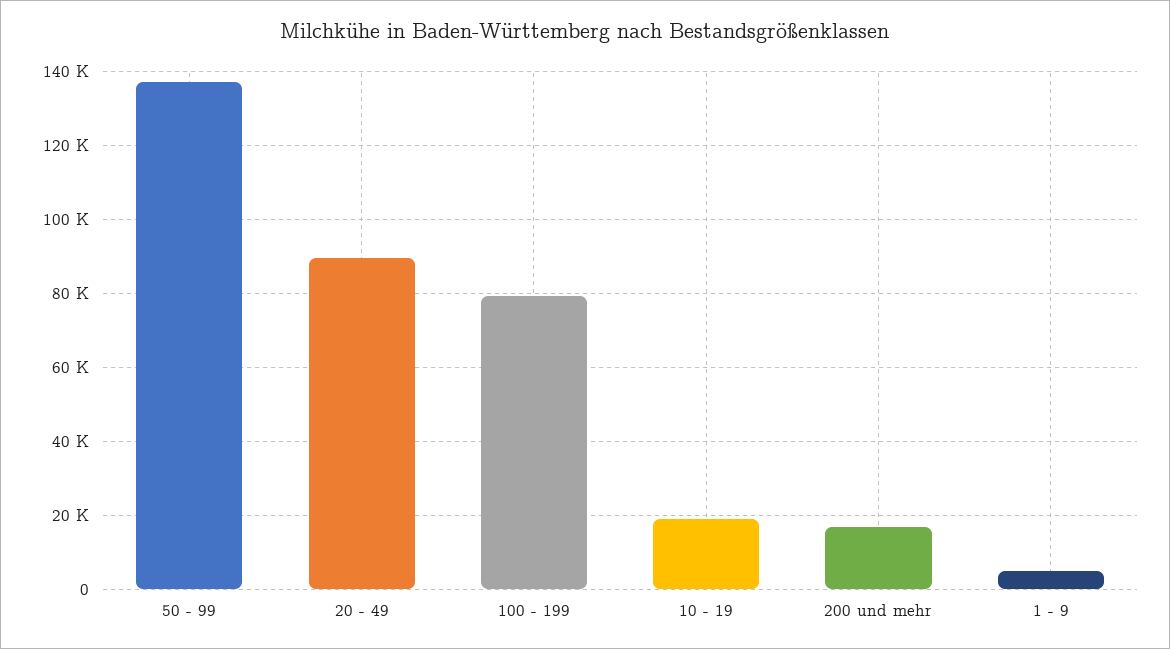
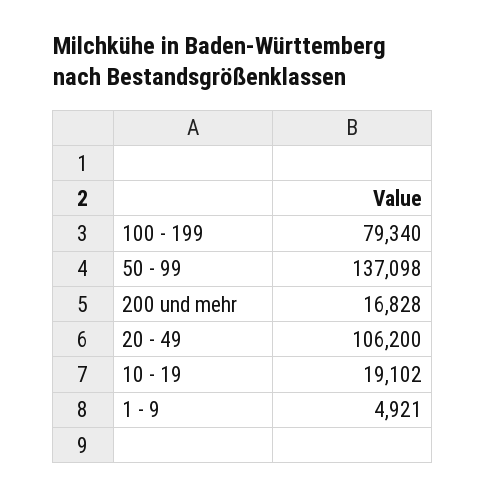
  {
    "50 - 99": 137098,
-   "20 - 49": 90000,
+   "20 - 49": 106200,
    "100 - 199": 79340,
    "10 - 19": 19102,
    "200 und mehr": 16828,
    "1 - 9": 4921
  }

